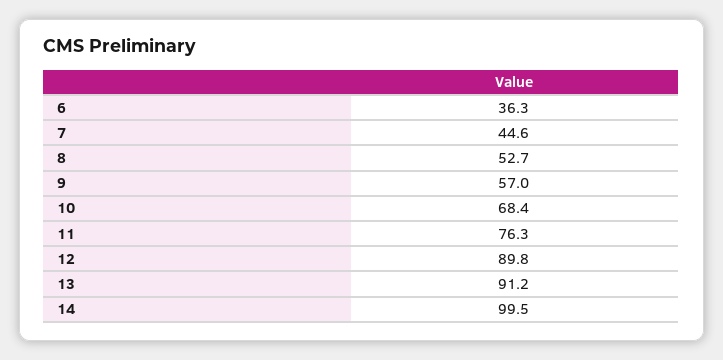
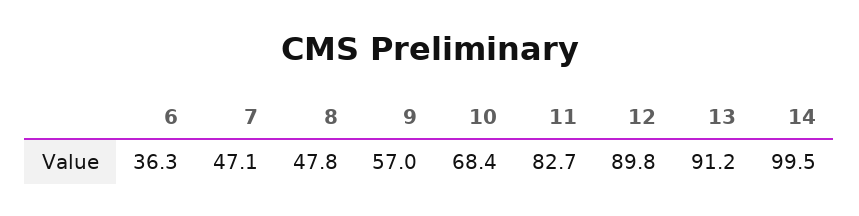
  {
    "6": 36.3,
-   "7": 44.6,
+   "7": 47.1,
-   "8": 52.7,
+   "8": 47.8,
    "9": 57,
    "10": 68.4,
-   "11": 76.3,
+   "11": 82.7,
    "12": 89.8,
    "13": 91.2,
    "14": 99.5
  }

